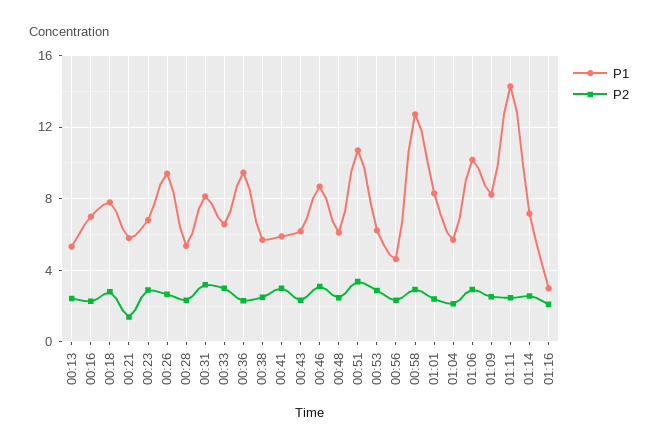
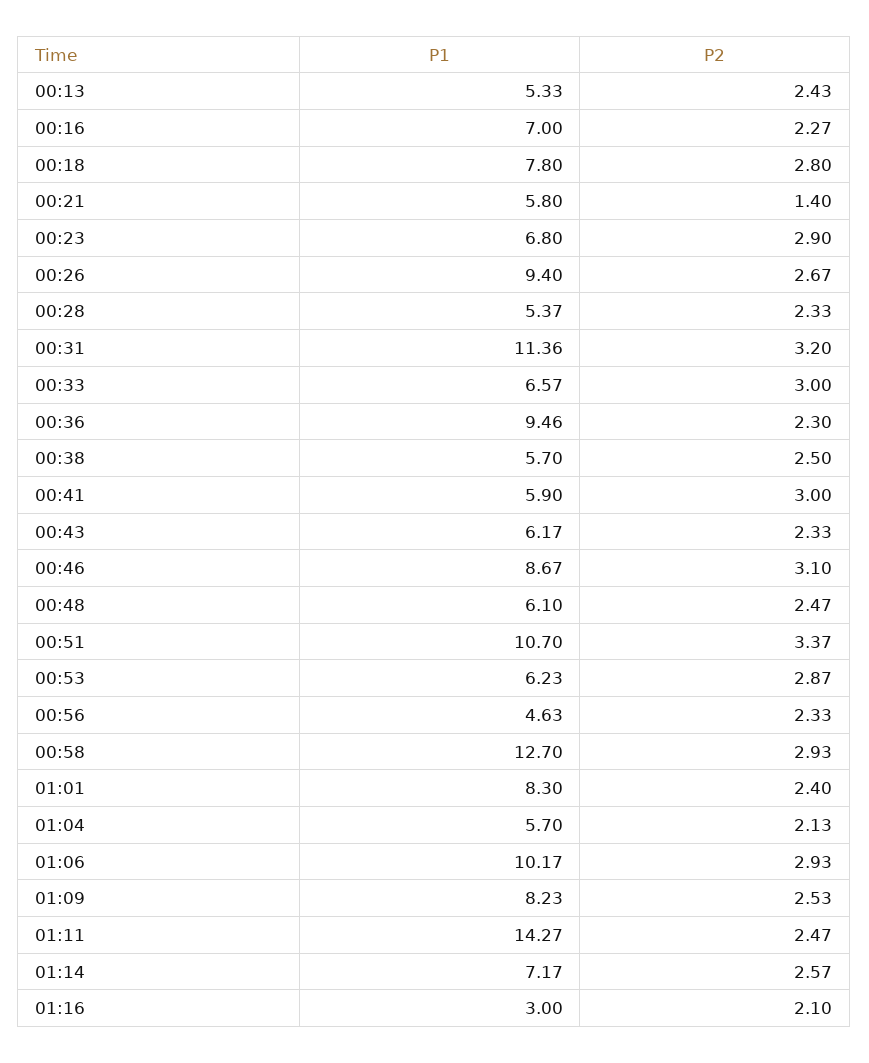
  {
    "P1": {
      "00:13": 5.33,
      "00:16": 7,
      "00:18": 7.8,
      "00:21": 5.8,
      "00:23": 6.8,
      "00:26": 9.4,
      "00:28": 5.37,
-     "00:31": 8,
+     "00:31": 11.36,
      "00:33": 6.57,
      "00:36": 9.46,
      "00:38": 5.7,
      "00:41": 5.9,
      "00:43": 6.17,
      "00:46": 8.67,
      "00:48": 6.1,
      "00:51": 10.7,
      "00:53": 6.23,
      "00:56": 4.63,
      "00:58": 12.7,
      "01:01": 8.3,
      "01:04": 5.7,
      "01:06": 10.17,
      "01:09": 8.23,
      "01:11": 14.27,
      "01:14": 7.17,
      "01:16": 3
    },
    "P2": {
      "00:13": 2.43,
      "00:16": 2.27,
      "00:18": 2.8,
      "00:21": 1.4,
      "00:23": 2.9,
      "00:26": 2.67,
      "00:28": 2.33,
      "00:31": 3.2,
      "00:33": 3,
      "00:36": 2.3,
      "00:38": 2.5,
      "00:41": 3,
      "00:43": 2.33,
      "00:46": 3.1,
      "00:48": 2.47,
      "00:51": 3.37,
      "00:53": 2.87,
      "00:56": 2.33,
      "00:58": 2.93,
      "01:01": 2.4,
      "01:04": 2.13,
      "01:06": 2.93,
      "01:09": 2.53,
      "01:11": 2.47,
      "01:14": 2.57,
      "01:16": 2.1
    }
  }

